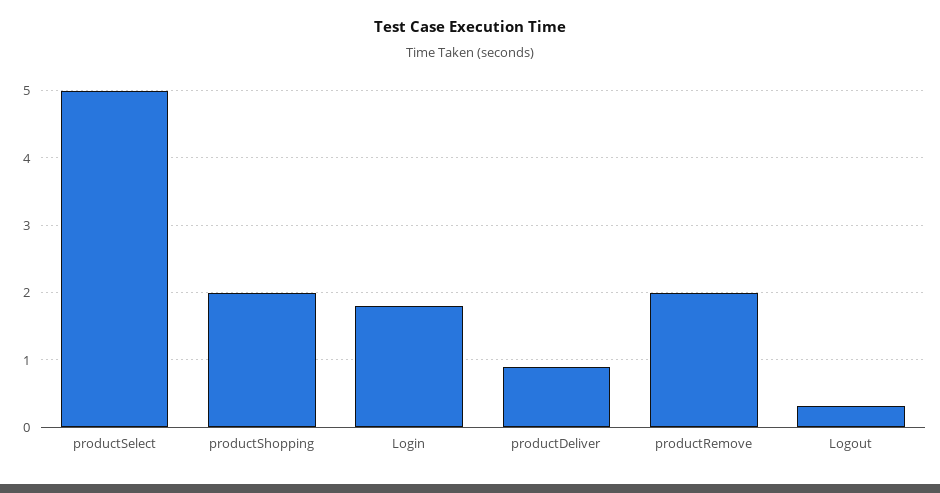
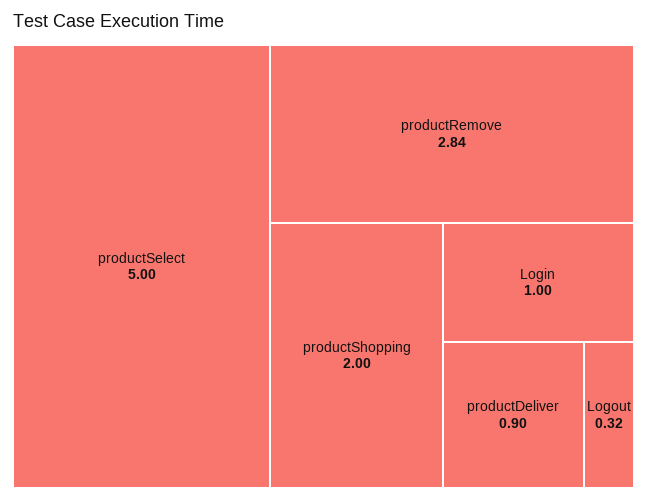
  {
    "productSelect": 5,
    "productShopping": 2,
-   "Login": 1.8,
+   "Login": 1,
    "productDeliver": 0.9,
-   "productRemove": 2,
+   "productRemove": 2.84,
    "Logout": 0.32
  }

